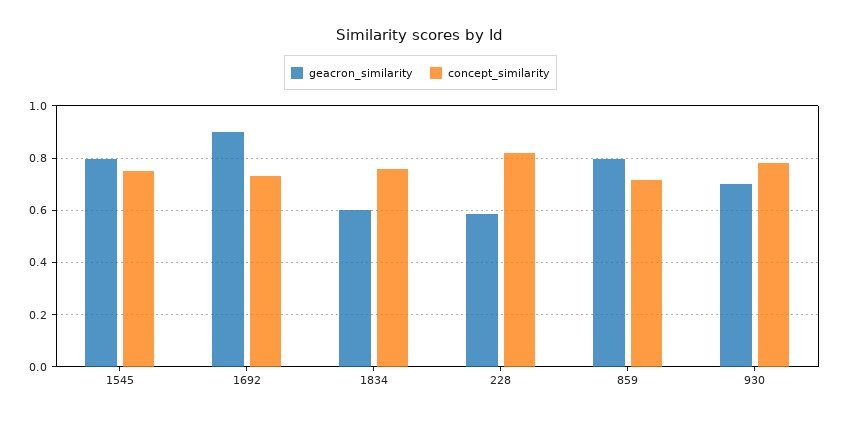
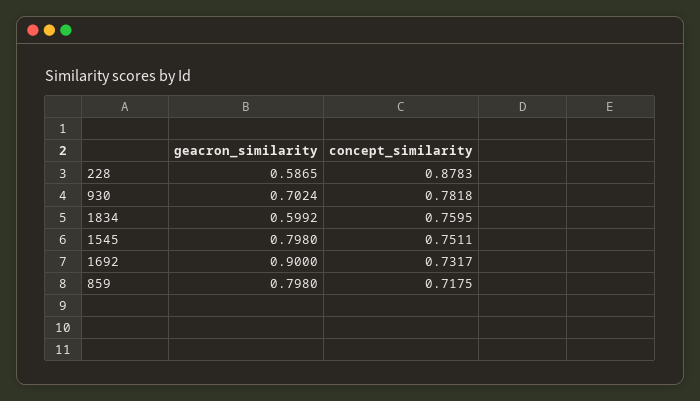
  {
    "geacron_similarity": {
      "1545": 0.798,
      "1692": 0.9,
      "1834": 0.5992,
      "228": 0.5865,
      "859": 0.798,
      "930": 0.7024
    },
    "concept_similarity": {
      "1545": 0.7511,
      "1692": 0.7317,
      "1834": 0.7595,
-     "228": 0.825,
+     "228": 0.8783,
      "859": 0.7175,
      "930": 0.7818
    }
  }

